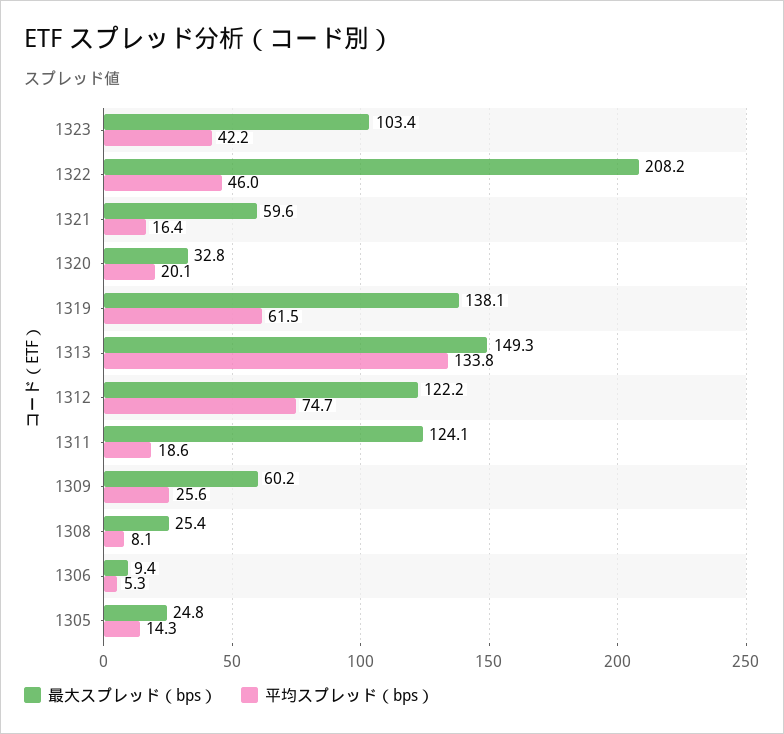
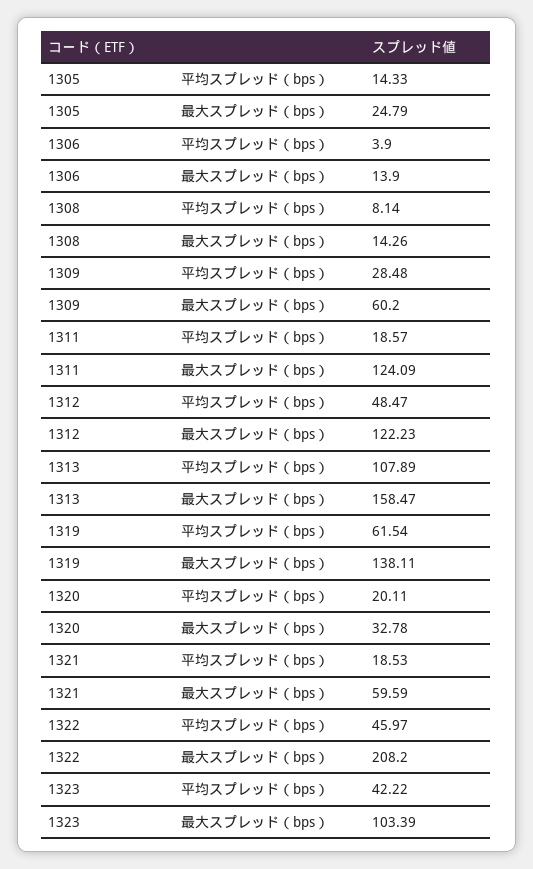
  {
    "最大スプレッド（bps）": {
      "1323": 103.39,
      "1322": 208.2,
      "1321": 59.59,
      "1320": 32.78,
      "1319": 138.11,
-     "1313": 149.3,
+     "1313": 158.47,
      "1312": 122.23,
      "1311": 124.09,
      "1309": 60.2,
-     "1308": 25.4,
+     "1308": 14.26,
-     "1306": 9.4,
+     "1306": 13.9,
      "1305": 24.79
    },
    "平均スプレッド（bps）": {
      "1323": 42.22,
      "1322": 45.97,
-     "1321": 16.4,
+     "1321": 18.53,
      "1320": 20.11,
      "1319": 61.54,
-     "1313": 133.8,
+     "1313": 107.89,
-     "1312": 74.7,
+     "1312": 48.47,
      "1311": 18.57,
-     "1309": 25.6,
+     "1309": 28.48,
      "1308": 8.14,
-     "1306": 5.3,
+     "1306": 3.9,
      "1305": 14.33
    }
  }

